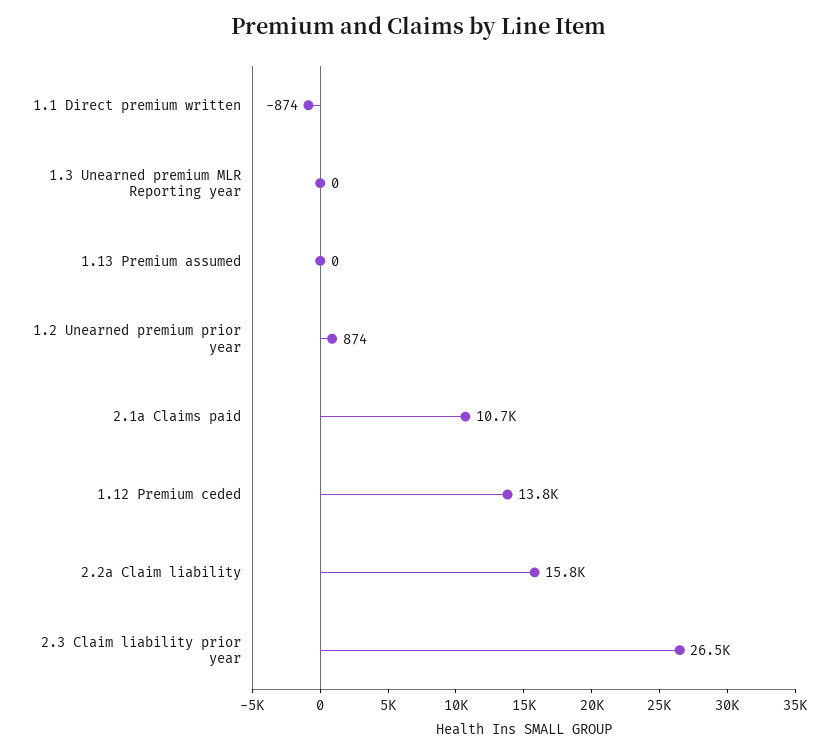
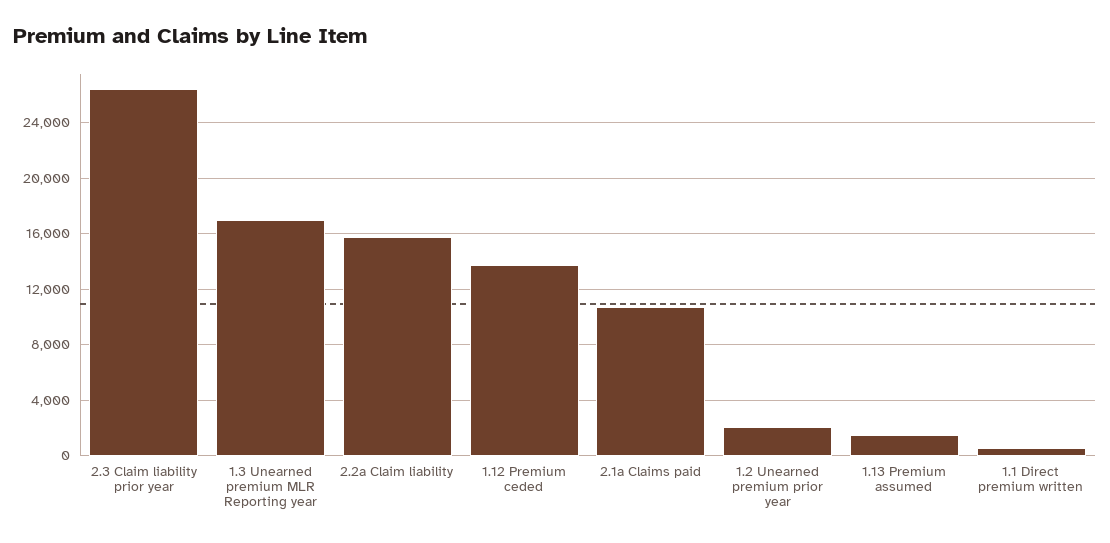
  {
-   "1.1 Direct premium written": -874,
+   "1.1 Direct premium written": 500,
-   "1.3 Unearned premium MLR Reporting year": 0,
+   "1.3 Unearned premium MLR Reporting year": 17000,
-   "1.13 Premium assumed": 0,
+   "1.13 Premium assumed": 1500,
-   "1.2 Unearned premium prior year": 874,
+   "1.2 Unearned premium prior year": 2000,
    "2.1a Claims paid": 10700,
    "1.12 Premium ceded": 13800,
    "2.2a Claim liability": 15800,
    "2.3 Claim liability prior year": 26500
  }

